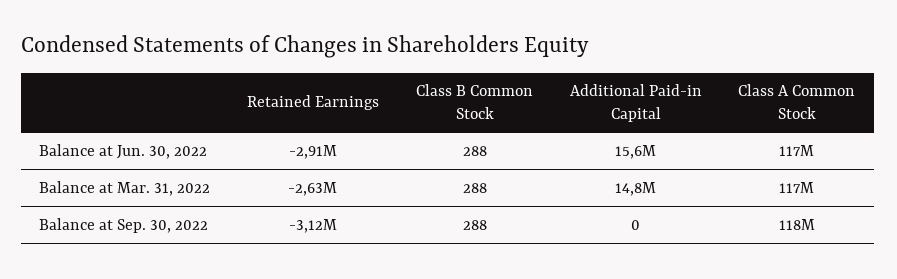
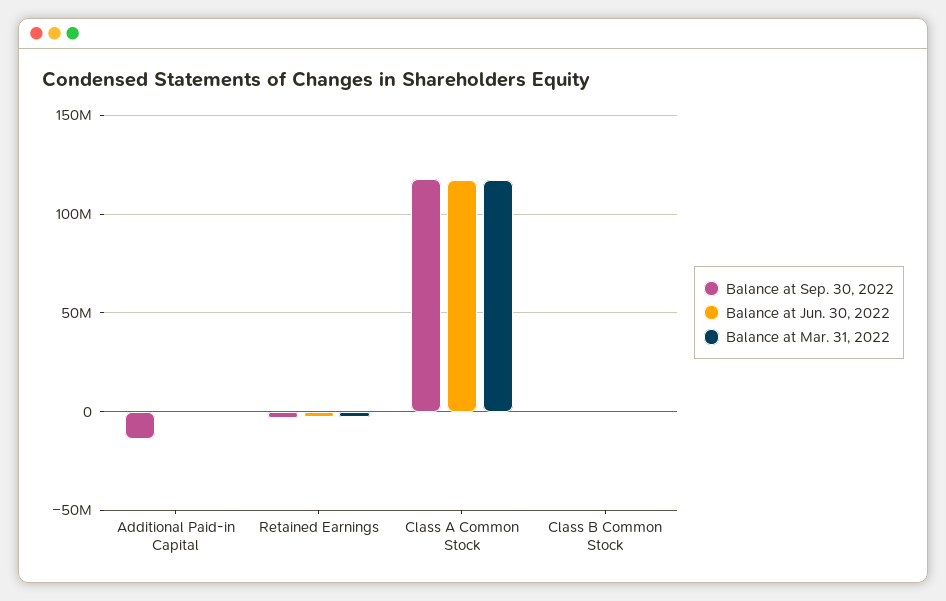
  {
    "Balance at Jun. 30, 2022": {
      "Retained Earnings": -2910000,
      "Class B Common Stock": 288,
-     "Additional Paid-in Capital": 15600000,
+     "Additional Paid-in Capital": 0,
      "Class A Common Stock": 117000000
    },
    "Balance at Mar. 31, 2022": {
      "Retained Earnings": -2630000,
      "Class B Common Stock": 288,
-     "Additional Paid-in Capital": 14800000,
+     "Additional Paid-in Capital": 0,
      "Class A Common Stock": 117000000
    },
    "Balance at Sep. 30, 2022": {
      "Retained Earnings": -3120000,
      "Class B Common Stock": 288,
-     "Additional Paid-in Capital": 0,
+     "Additional Paid-in Capital": -15000000,
      "Class A Common Stock": 118000000
    }
  }

